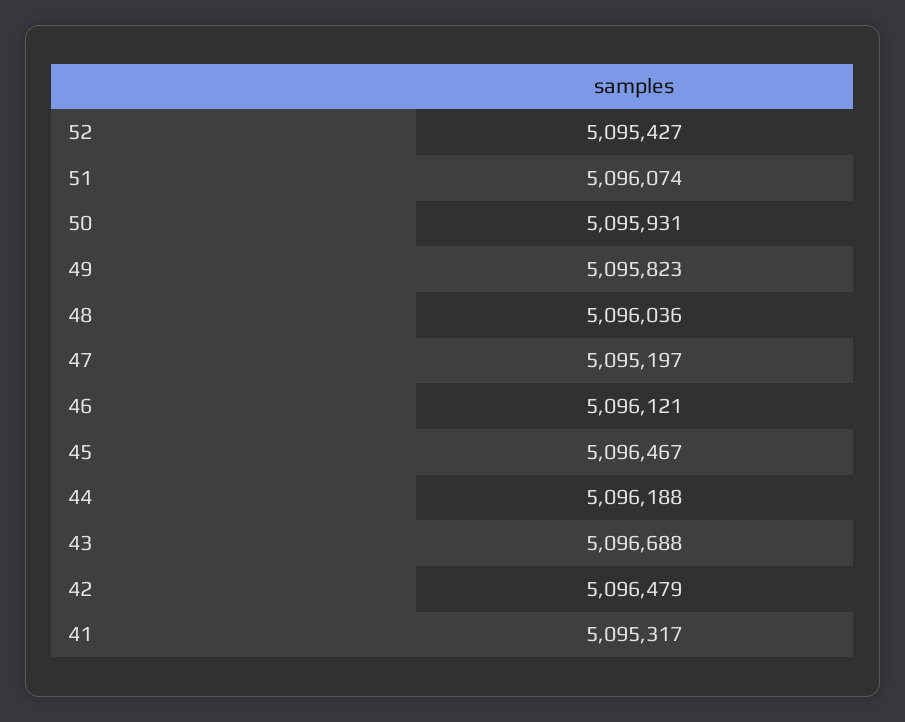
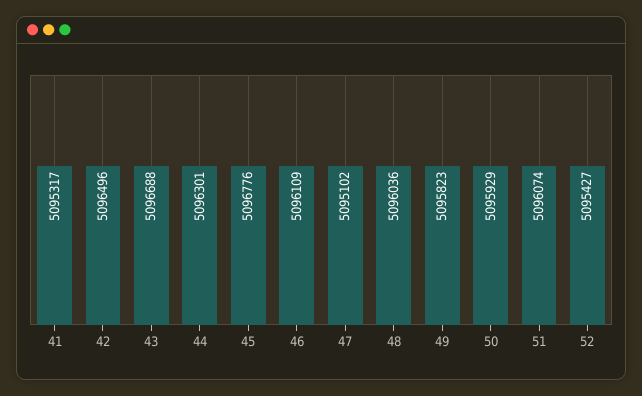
  {
    "52": 5095427,
    "51": 5096074,
-   "50": 5095931,
+   "50": 5095929,
    "49": 5095823,
    "48": 5096036,
-   "47": 5095197,
+   "47": 5095102,
-   "46": 5096121,
+   "46": 5096109,
-   "45": 5096467,
+   "45": 5096776,
-   "44": 5096188,
+   "44": 5096301,
    "43": 5096688,
-   "42": 5096479,
+   "42": 5096496,
    "41": 5095317
  }

